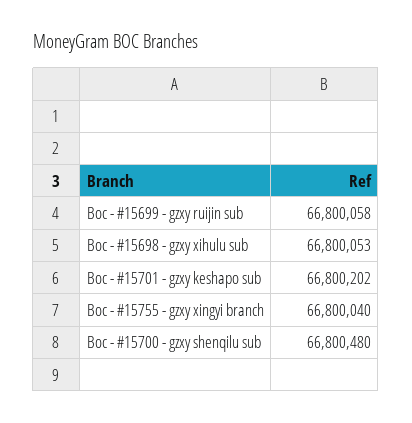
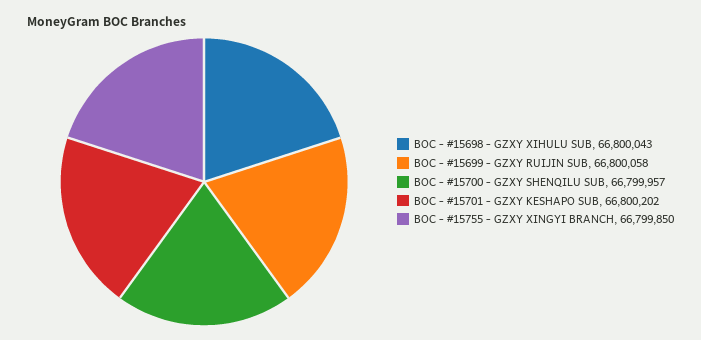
  {
    "Boc - #15699 - gzxy ruijin sub": 66800058,
-   "Boc - #15698 - gzxy xihulu sub": 66800053,
+   "Boc - #15698 - gzxy xihulu sub": 66800043,
    "Boc - #15701 - gzxy keshapo sub": 66800202,
-   "Boc - #15755 - gzxy xingyi branch": 66800040,
+   "Boc - #15755 - gzxy xingyi branch": 66799850,
-   "Boc - #15700 - gzxy shenqilu sub": 66800480
+   "Boc - #15700 - gzxy shenqilu sub": 66799957
  }

